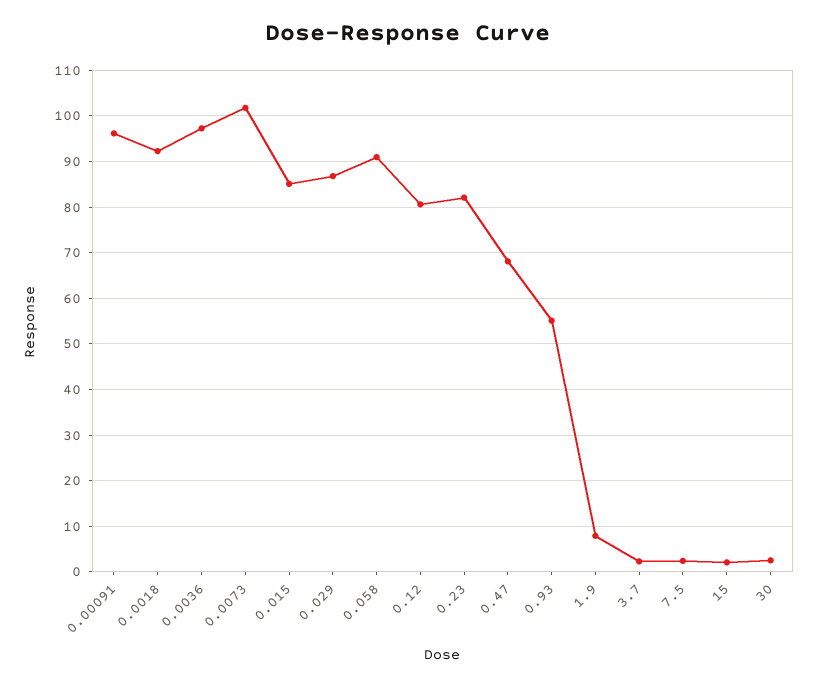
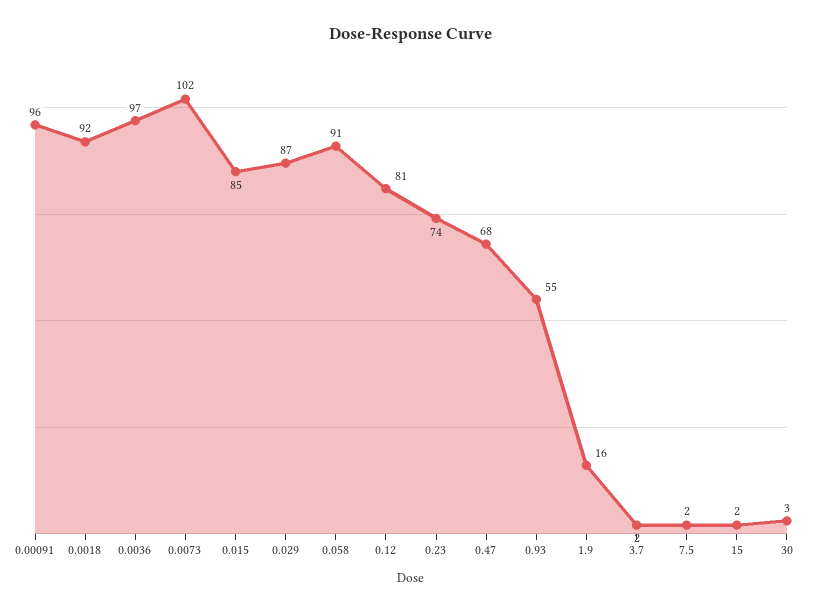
  {
    "0.00091": 96,
    "0.0018": 92,
    "0.0036": 97,
    "0.0073": 102,
    "0.015": 85,
    "0.029": 87,
    "0.058": 91,
    "0.12": 81,
-   "0.23": 82,
+   "0.23": 74,
    "0.47": 68,
    "0.93": 55,
-   "1.9": 8,
+   "1.9": 16,
    "3.7": 2,
    "7.5": 2,
    "15": 2,
    "30": 3
  }

